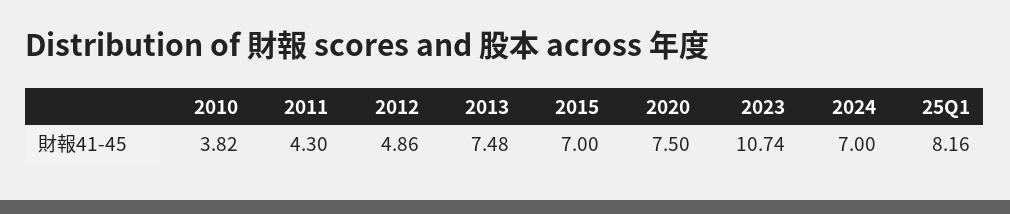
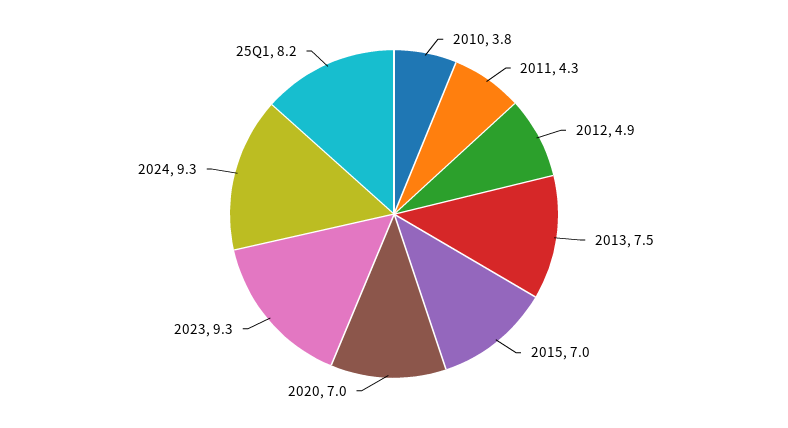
  {
    "2010": 3.82,
    "2011": 4.3,
    "2012": 4.86,
    "2013": 7.48,
    "2015": 7,
-   "2020": 7.5,
+   "2020": 7,
-   "2023": 10.74,
+   "2023": 9.3,
-   "2024": 7,
+   "2024": 9.3,
    "25Q1": 8.16
  }

